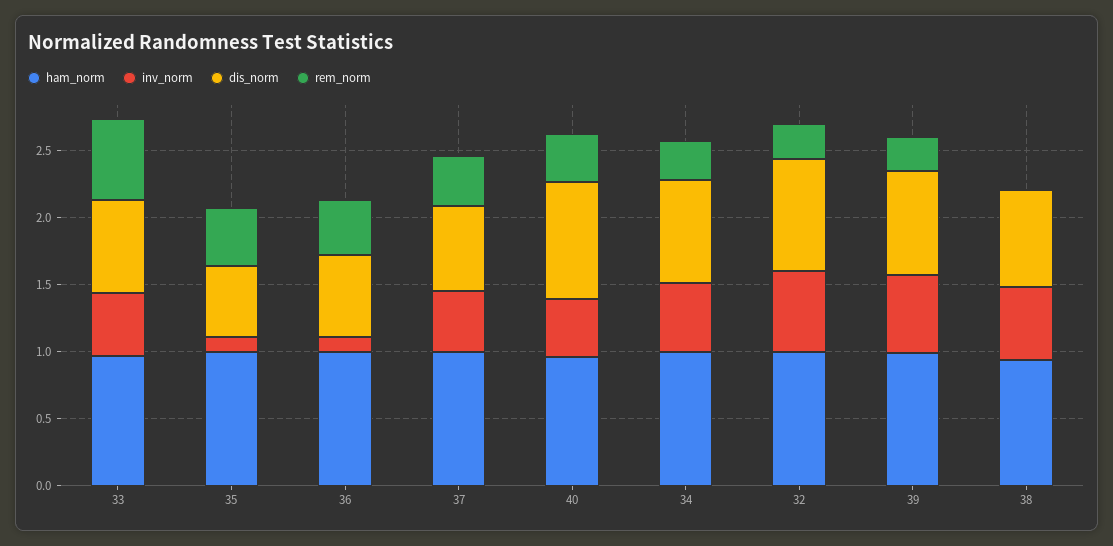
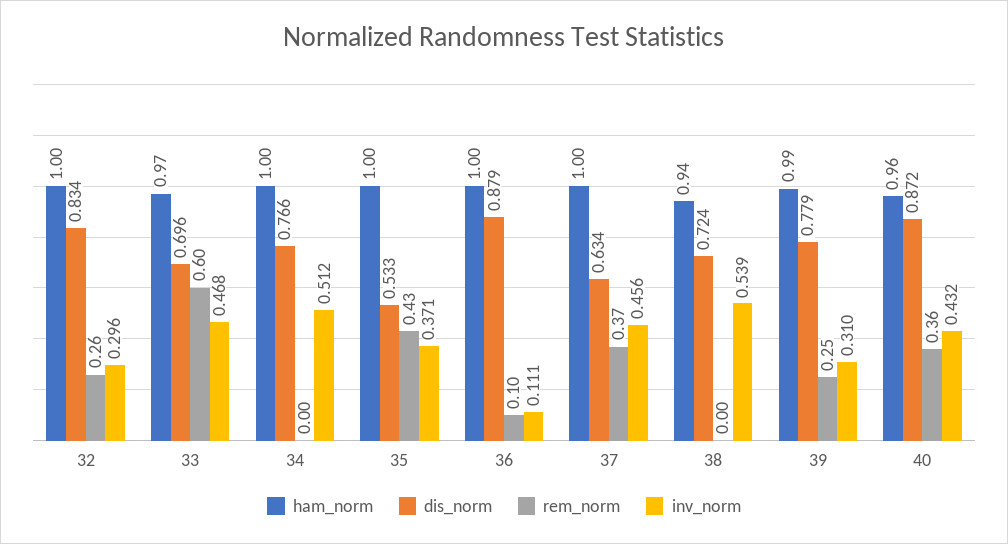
  {
    "ham_norm": {
      "33": 0.97,
      "35": 1,
      "36": 1,
      "37": 1,
      "40": 0.96,
      "34": 1,
      "32": 1,
      "39": 0.99,
      "38": 0.94
    },
    "inv_norm": {
      "33": 0.468,
-     "35": 0.1,
+     "35": 0.371,
      "36": 0.111,
      "37": 0.456,
      "40": 0.432,
      "34": 0.512,
-     "32": 0.6,
+     "32": 0.296,
-     "39": 0.6,
+     "39": 0.31,
      "38": 0.539
    },
    "dis_norm": {
      "33": 0.696,
      "35": 0.533,
-     "36": 0.6,
+     "36": 0.879,
      "37": 0.634,
      "40": 0.872,
      "34": 0.766,
      "32": 0.834,
      "39": 0.779,
      "38": 0.724
    },
    "rem_norm": {
      "33": 0.6,
      "35": 0.43,
-     "36": 0.4,
+     "36": 0.1,
      "37": 0.37,
      "40": 0.36,
-     "34": 0.3,
+     "34": 0,
      "32": 0.26,
      "39": 0.25,
      "38": 0
    }
  }

